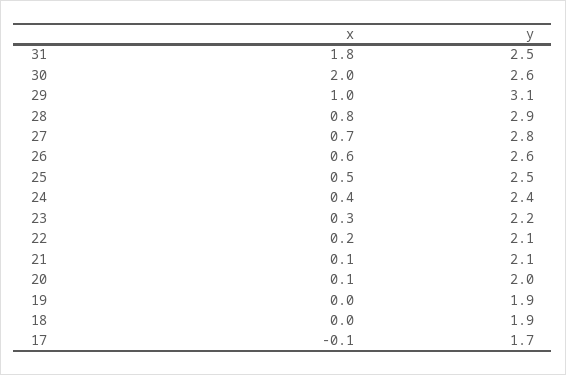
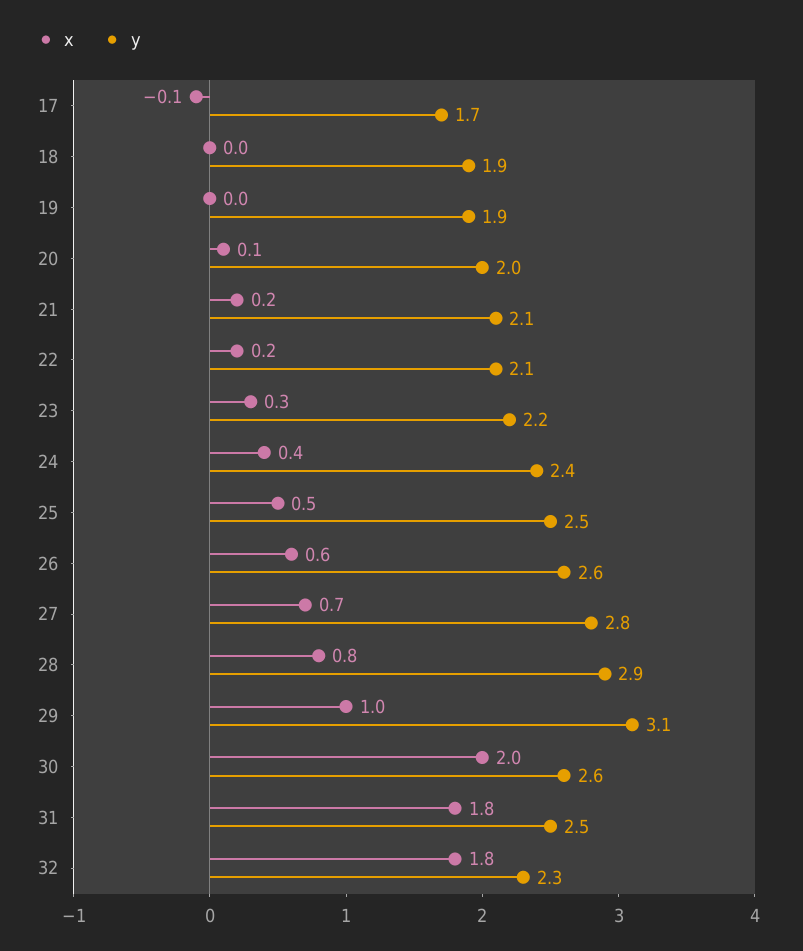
  {
    "x": {
      "31": 1.8,
      "30": 2,
      "29": 1,
      "28": 0.8,
      "27": 0.7,
      "26": 0.6,
      "25": 0.5,
      "24": 0.4,
      "23": 0.3,
      "22": 0.2,
-     "21": 0.1,
+     "21": 0.2,
      "20": 0.1,
      "19": 0,
      "18": 0,
-     "17": -0.1
+     "17": -0.1,
+     "32": 1.8
    },
    "y": {
      "31": 2.5,
      "30": 2.6,
      "29": 3.1,
      "28": 2.9,
      "27": 2.8,
      "26": 2.6,
      "25": 2.5,
      "24": 2.4,
      "23": 2.2,
      "22": 2.1,
      "21": 2.1,
      "20": 2,
      "19": 1.9,
      "18": 1.9,
-     "17": 1.7
+     "17": 1.7,
+     "32": 2.3
    }
  }

